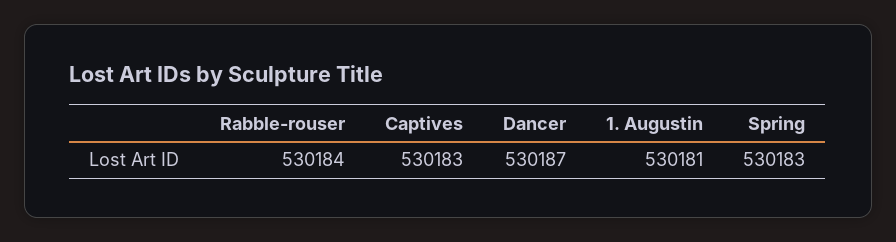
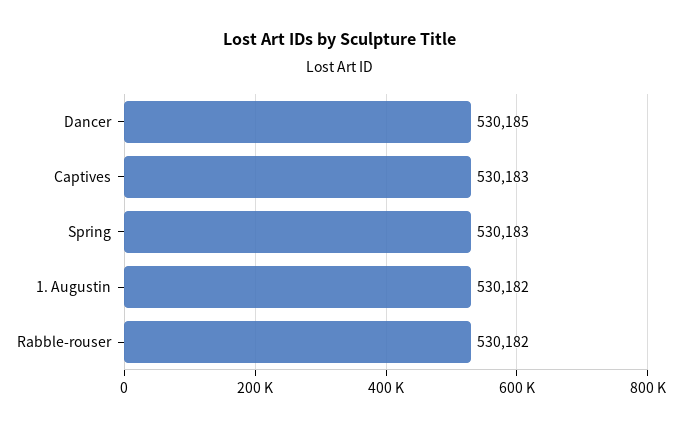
  {
-   "Rabble-rouser": 530184,
+   "Rabble-rouser": 530182,
    "Captives": 530183,
-   "Dancer": 530187,
+   "Dancer": 530185,
-   "1. Augustin": 530181,
+   "1. Augustin": 530182,
    "Spring": 530183
  }

